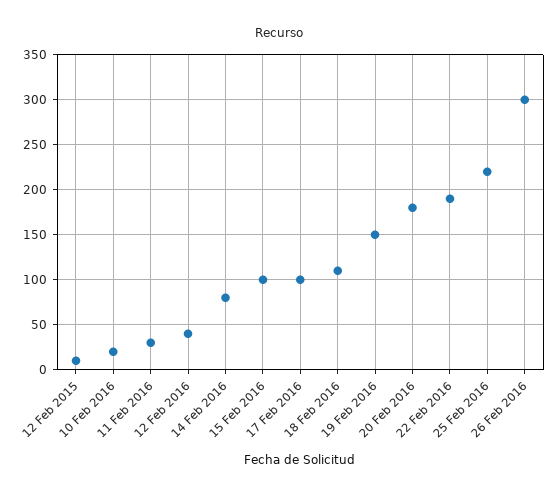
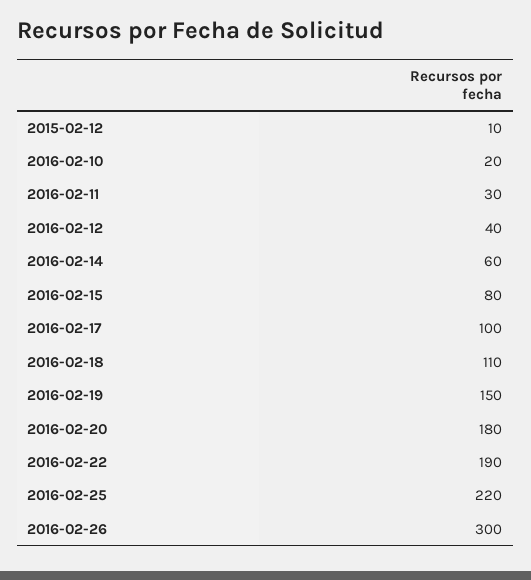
  {
    "12 Feb 2015": 10,
    "10 Feb 2016": 20,
    "11 Feb 2016": 30,
    "12 Feb 2016": 40,
-   "14 Feb 2016": 80,
+   "14 Feb 2016": 60,
-   "15 Feb 2016": 100,
+   "15 Feb 2016": 80,
    "17 Feb 2016": 100,
    "18 Feb 2016": 110,
    "19 Feb 2016": 150,
    "20 Feb 2016": 180,
    "22 Feb 2016": 190,
    "25 Feb 2016": 220,
    "26 Feb 2016": 300
  }

